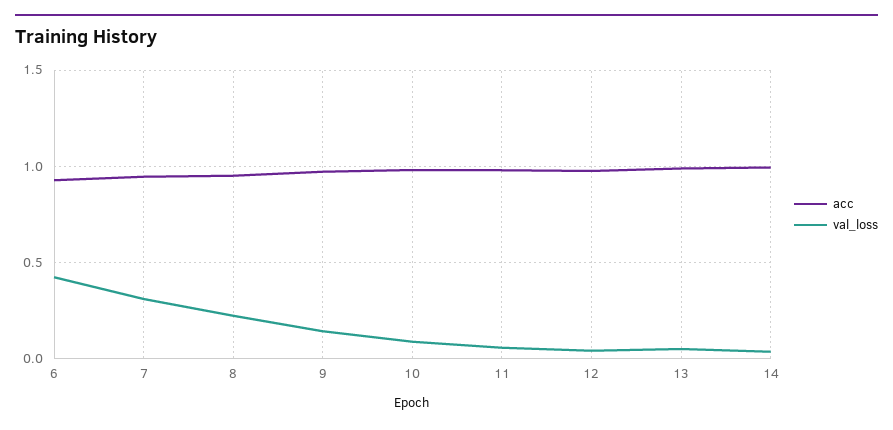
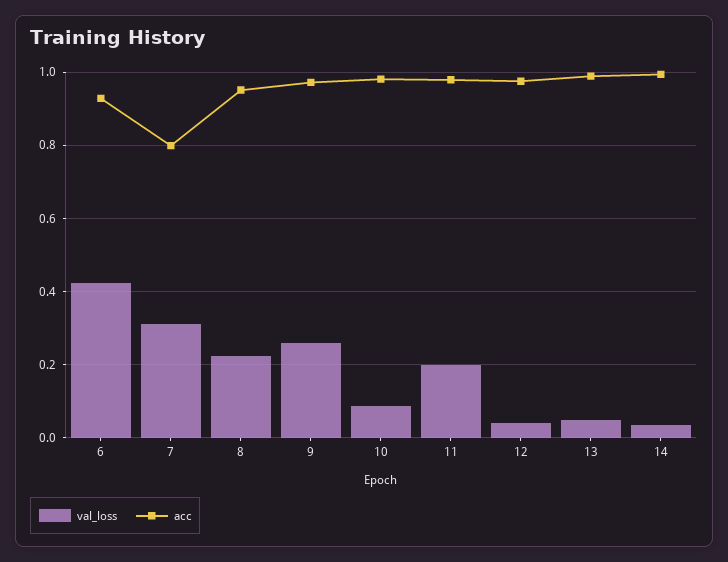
  {
    "acc": {
      "6": 0.92,
-     "7": 0.95,
+     "7": 0.8,
      "8": 0.96,
      "9": 0.98,
      "10": 0.98,
      "11": 0.98,
      "12": 0.98,
      "13": 0.98,
      "14": 1
    },
    "val_loss": {
      "6": 0.42,
      "7": 0.32,
      "8": 0.22,
-     "9": 0.15,
+     "9": 0.26,
      "10": 0.08,
-     "11": 0.05,
+     "11": 0.2,
      "12": 0.04,
      "13": 0.04,
      "14": 0.04
    }
  }

